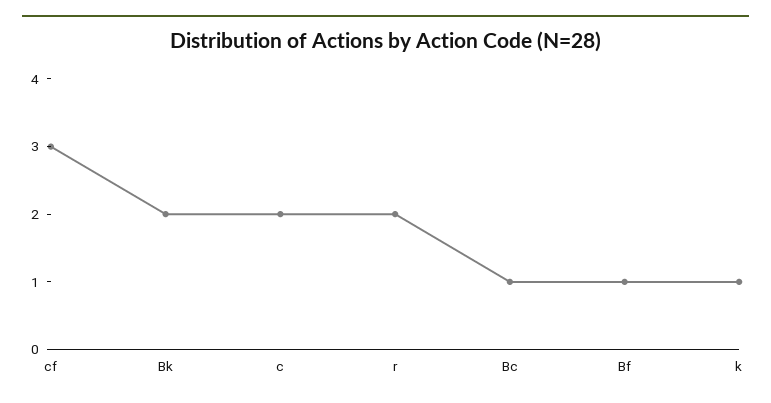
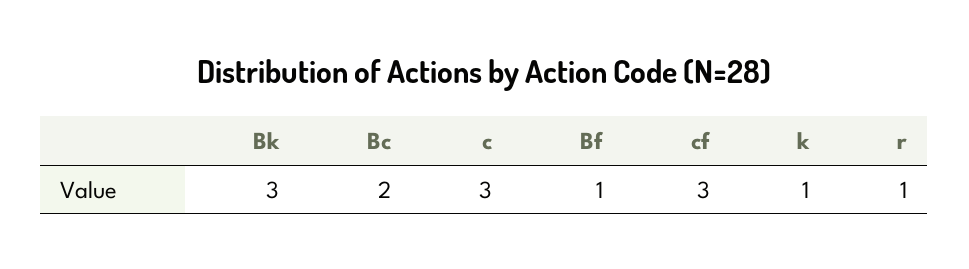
  {
    "cf": 3,
-   "Bk": 2,
+   "Bk": 3,
-   "c": 2,
+   "c": 3,
-   "r": 2,
+   "r": 1,
-   "Bc": 1,
+   "Bc": 2,
    "Bf": 1,
    "k": 1
  }

